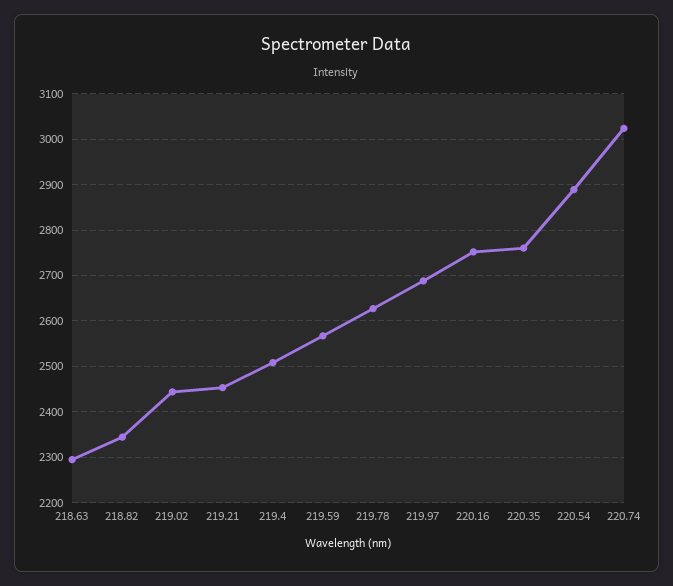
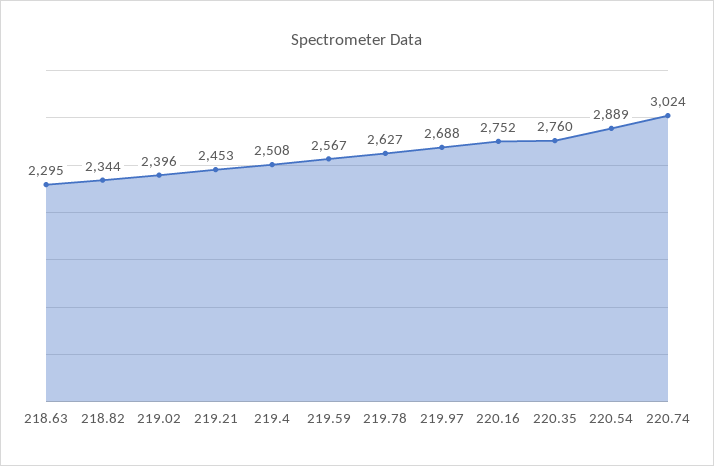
  {
    "218.63": 2295,
    "218.82": 2344,
-   "219.02": 2440,
+   "219.02": 2396,
    "219.21": 2453,
    "219.4": 2508,
    "219.59": 2567,
    "219.78": 2627,
    "219.97": 2688,
    "220.16": 2752,
    "220.35": 2760,
    "220.54": 2889,
    "220.74": 3024
  }

